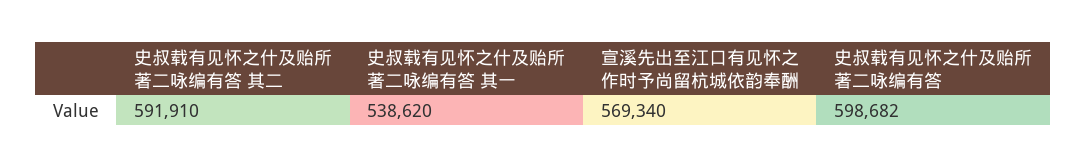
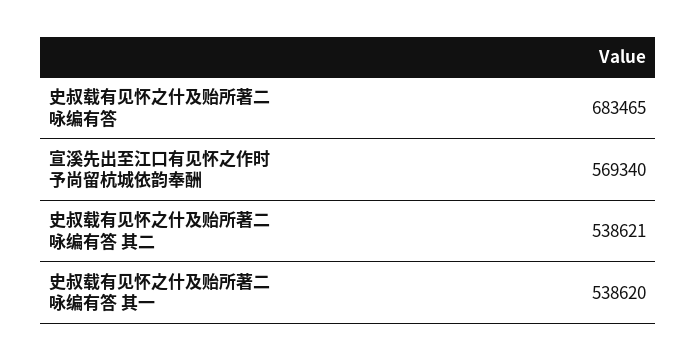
  {
-   "史叔载有见怀之什及贻所著二咏编有答 其二": 591910,
+   "史叔载有见怀之什及贻所著二咏编有答 其二": 538621,
    "史叔载有见怀之什及贻所著二咏编有答 其一": 538620,
    "宣溪先出至江口有见怀之作时予尚留杭城依韵奉酬": 569340,
-   "史叔载有见怀之什及贻所著二咏编有答": 598682
+   "史叔载有见怀之什及贻所著二咏编有答": 683465
  }

